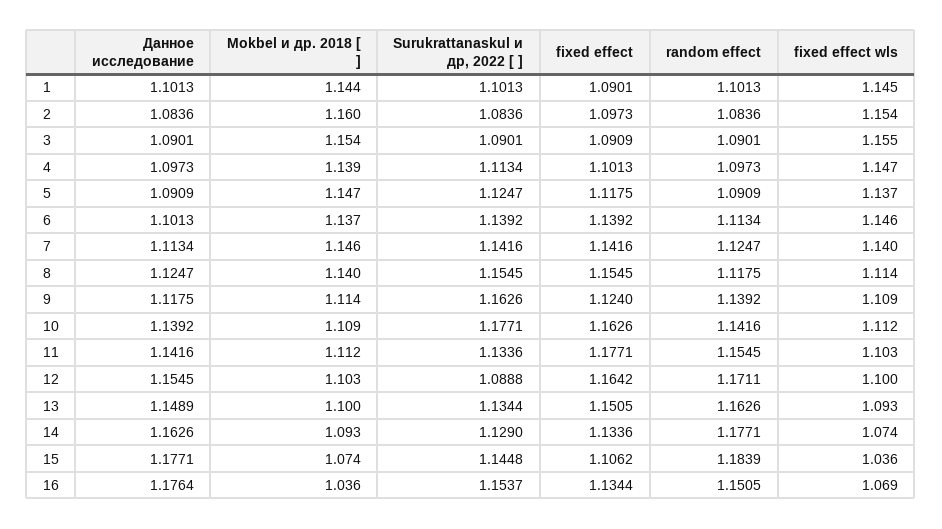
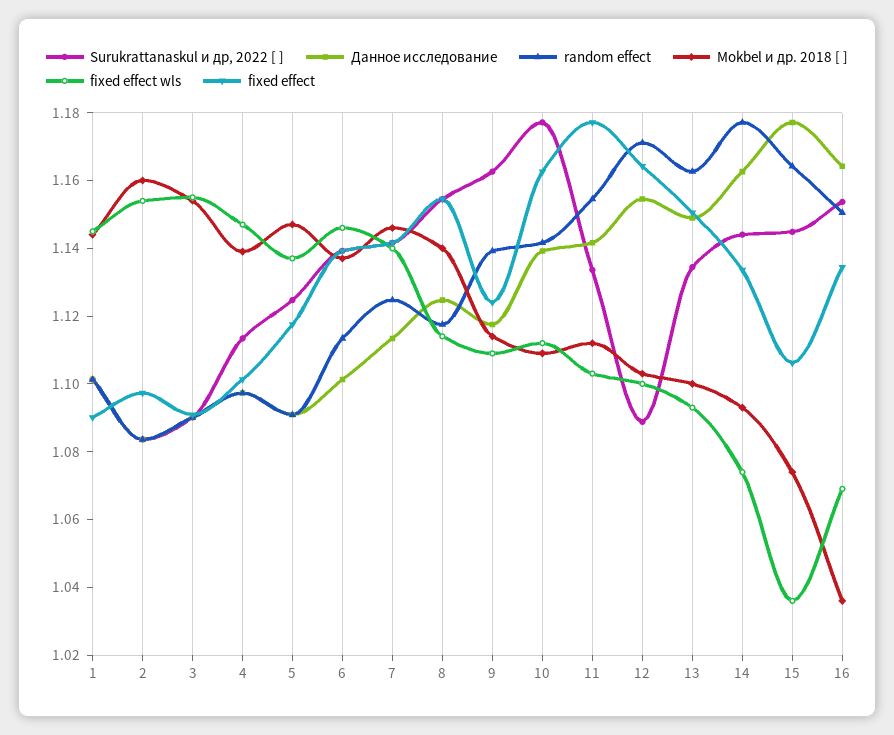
  {
    "Данное исследование": {
      "1": 1.1013,
      "2": 1.0836,
      "3": 1.0901,
      "4": 1.0973,
      "5": 1.0909,
      "6": 1.1013,
      "7": 1.1134,
      "8": 1.1247,
      "9": 1.1175,
      "10": 1.1392,
      "11": 1.1416,
      "12": 1.1545,
      "13": 1.1489,
      "14": 1.1626,
      "15": 1.1771,
-     "16": 1.1764
+     "16": 1.165
    },
    "Mokbel и др. 2018 [ ]": {
      "1": 1.144,
      "2": 1.16,
      "3": 1.154,
      "4": 1.139,
      "5": 1.147,
      "6": 1.137,
      "7": 1.146,
      "8": 1.14,
      "9": 1.114,
      "10": 1.109,
      "11": 1.112,
      "12": 1.103,
      "13": 1.1,
      "14": 1.093,
      "15": 1.074,
      "16": 1.036
    },
    "Surukrattanaskul и др, 2022 [ ]": {
      "1": 1.1013,
      "2": 1.0836,
      "3": 1.0901,
      "4": 1.1134,
      "5": 1.1247,
      "6": 1.1392,
      "7": 1.1416,
      "8": 1.1545,
      "9": 1.1626,
      "10": 1.1771,
      "11": 1.1336,
      "12": 1.0888,
      "13": 1.1344,
-     "14": 1.129,
+     "14": 1.145,
      "15": 1.1448,
      "16": 1.1537
    },
    "fixed effect": {
      "1": 1.0901,
      "2": 1.0973,
      "3": 1.0909,
      "4": 1.1013,
      "5": 1.1175,
      "6": 1.1392,
      "7": 1.1416,
      "8": 1.1545,
      "9": 1.124,
      "10": 1.1626,
      "11": 1.1771,
      "12": 1.1642,
      "13": 1.1505,
      "14": 1.1336,
      "15": 1.1062,
      "16": 1.1344
    },
    "random effect": {
      "1": 1.1013,
      "2": 1.0836,
      "3": 1.0901,
      "4": 1.0973,
      "5": 1.0909,
      "6": 1.1134,
      "7": 1.1247,
      "8": 1.1175,
      "9": 1.1392,
      "10": 1.1416,
      "11": 1.1545,
      "12": 1.1711,
      "13": 1.1626,
      "14": 1.1771,
-     "15": 1.1839,
+     "15": 1.165,
      "16": 1.1505
    },
    "fixed effect wls": {
      "1": 1.145,
      "2": 1.154,
      "3": 1.155,
      "4": 1.147,
      "5": 1.137,
      "6": 1.146,
      "7": 1.14,
      "8": 1.114,
      "9": 1.109,
      "10": 1.112,
      "11": 1.103,
      "12": 1.1,
      "13": 1.093,
      "14": 1.074,
      "15": 1.036,
      "16": 1.069
    }
  }

